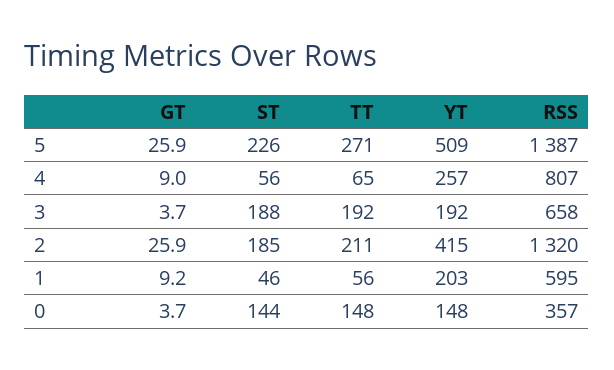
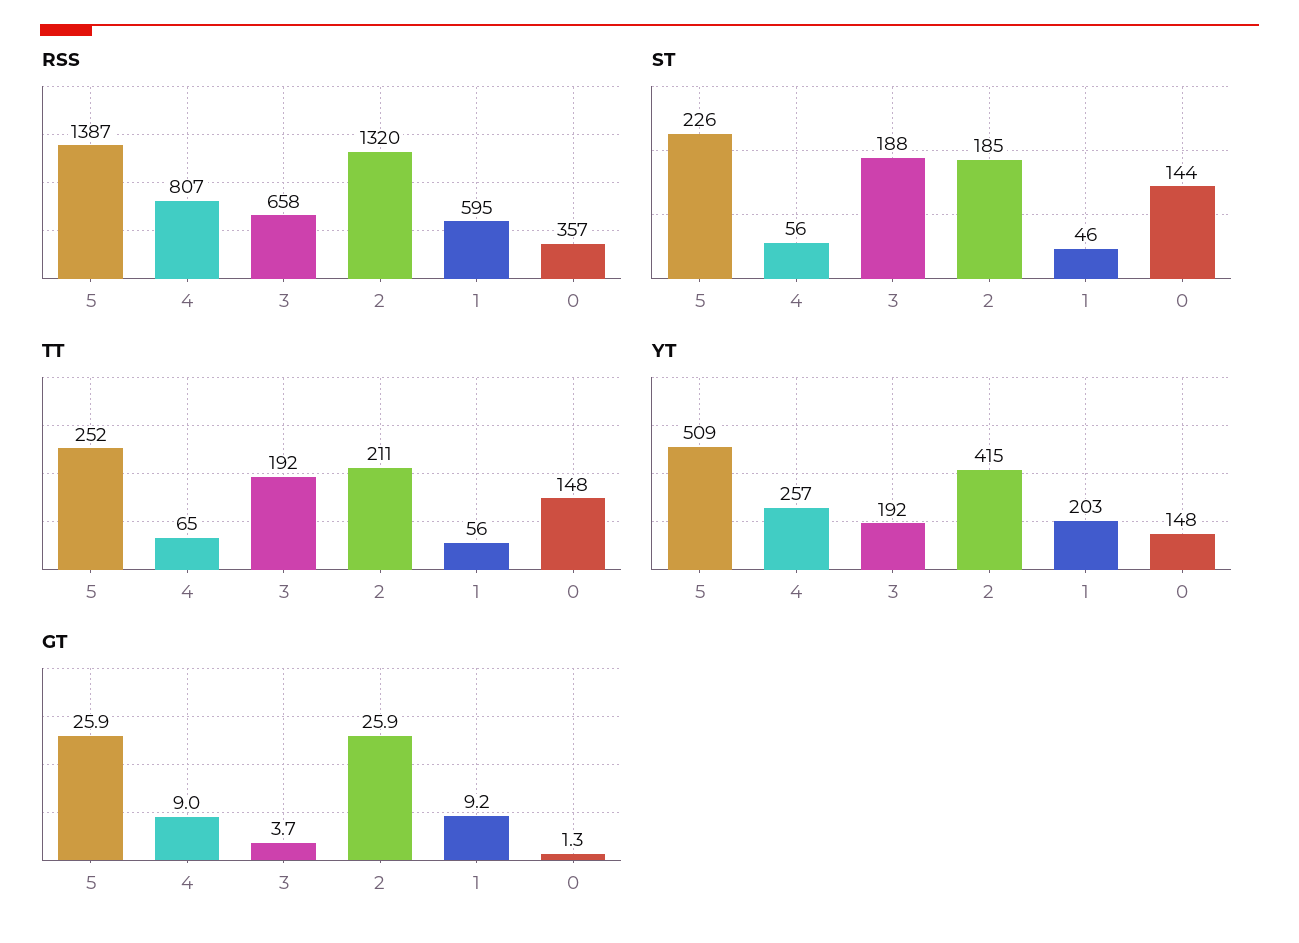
  {
    "GT": {
      "5": 25.9,
      "4": 9,
      "3": 3.7,
      "2": 25.9,
      "1": 9.2,
-     "0": 3.7
+     "0": 1.3
    },
    "ST": {
      "5": 226,
      "4": 56,
      "3": 188,
      "2": 185,
      "1": 46,
      "0": 144
    },
    "TT": {
-     "5": 271,
+     "5": 252,
      "4": 65,
      "3": 192,
      "2": 211,
      "1": 56,
      "0": 148
    },
    "YT": {
      "5": 509,
      "4": 257,
      "3": 192,
      "2": 415,
      "1": 203,
      "0": 148
    },
    "RSS": {
      "5": 1387,
      "4": 807,
      "3": 658,
      "2": 1320,
      "1": 595,
      "0": 357
    }
  }

